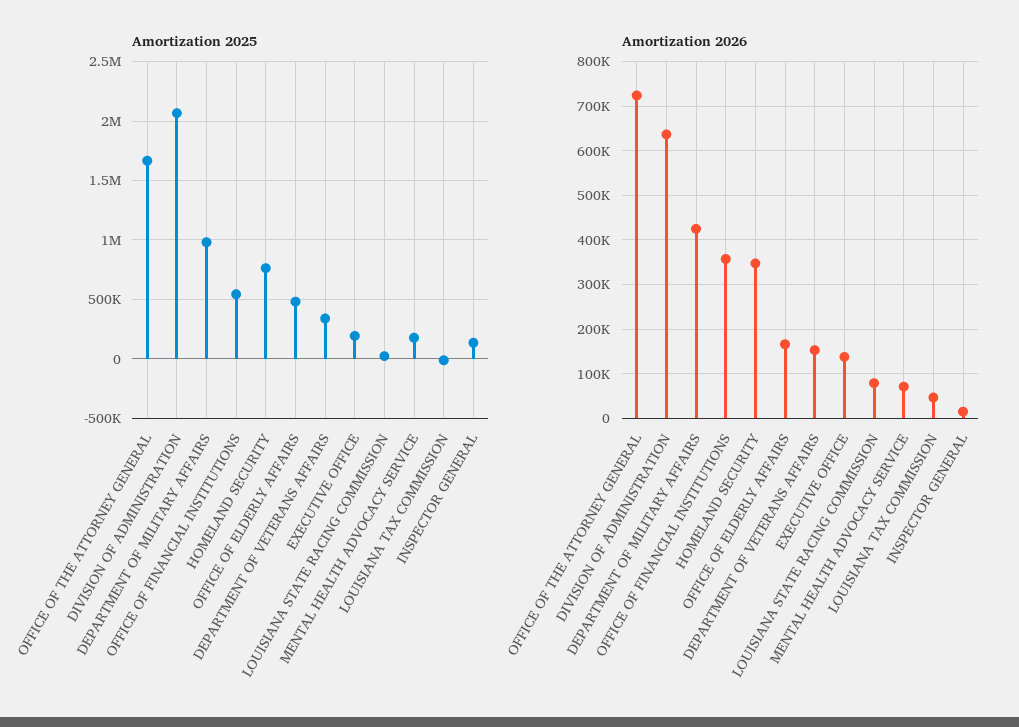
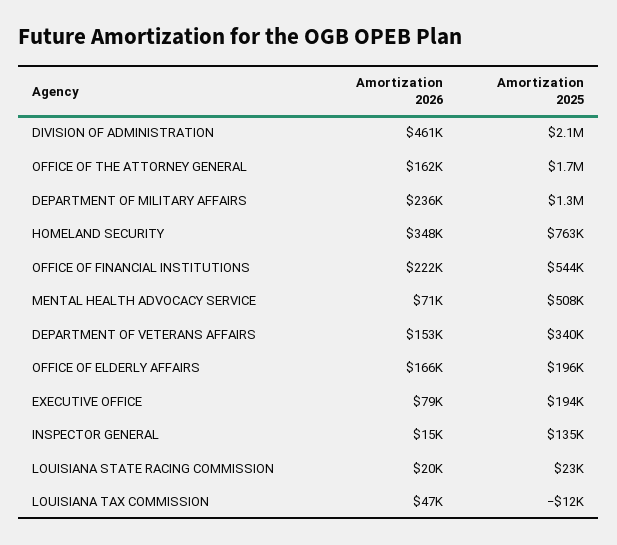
  {
    "Amortization 2025": {
      "OFFICE OF THE ATTORNEY GENERAL": 1700000,
      "DIVISION OF ADMINISTRATION": 2100000,
-     "DEPARTMENT OF MILITARY AFFAIRS": 1000000,
+     "DEPARTMENT OF MILITARY AFFAIRS": 1300000,
      "OFFICE OF FINANCIAL INSTITUTIONS": 544000,
      "HOMELAND SECURITY": 763000,
-     "OFFICE OF ELDERLY AFFAIRS": 500000,
+     "OFFICE OF ELDERLY AFFAIRS": 196000,
      "DEPARTMENT OF VETERANS AFFAIRS": 340000,
      "EXECUTIVE OFFICE": 194000,
      "LOUISIANA STATE RACING COMMISSION": 23000,
-     "MENTAL HEALTH ADVOCACY SERVICE": 200000,
+     "MENTAL HEALTH ADVOCACY SERVICE": 508000,
      "LOUISIANA TAX COMMISSION": -12000,
      "INSPECTOR GENERAL": 135000
    },
    "Amortization 2026": {
-     "OFFICE OF THE ATTORNEY GENERAL": 720000,
+     "OFFICE OF THE ATTORNEY GENERAL": 162000,
-     "DIVISION OF ADMINISTRATION": 640000,
+     "DIVISION OF ADMINISTRATION": 461000,
-     "DEPARTMENT OF MILITARY AFFAIRS": 420000,
+     "DEPARTMENT OF MILITARY AFFAIRS": 236000,
-     "OFFICE OF FINANCIAL INSTITUTIONS": 360000,
+     "OFFICE OF FINANCIAL INSTITUTIONS": 222000,
      "HOMELAND SECURITY": 348000,
      "OFFICE OF ELDERLY AFFAIRS": 166000,
      "DEPARTMENT OF VETERANS AFFAIRS": 153000,
-     "EXECUTIVE OFFICE": 140000,
+     "EXECUTIVE OFFICE": 79000,
-     "LOUISIANA STATE RACING COMMISSION": 80000,
+     "LOUISIANA STATE RACING COMMISSION": 20000,
      "MENTAL HEALTH ADVOCACY SERVICE": 71000,
      "LOUISIANA TAX COMMISSION": 47000,
      "INSPECTOR GENERAL": 15000
    }
  }

